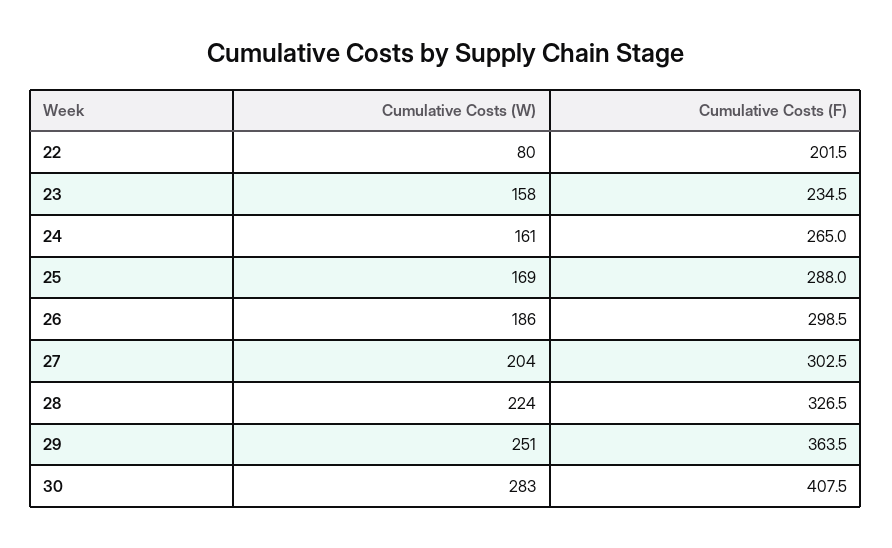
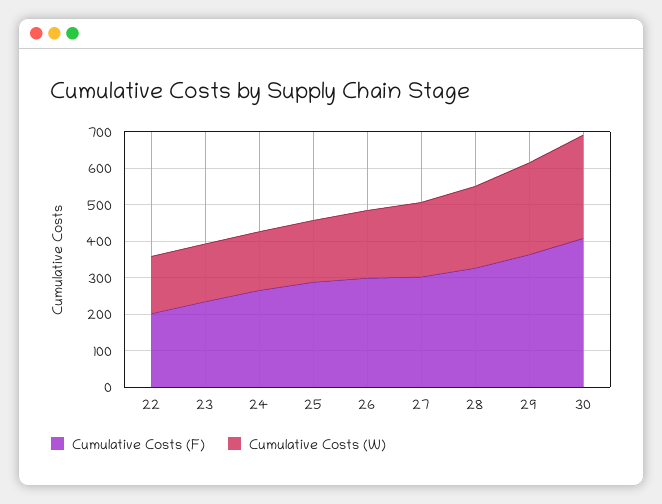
  {
    "Cumulative Costs (W)": {
-     "22": 80,
+     "22": 150,
      "23": 158,
      "24": 161,
      "25": 169,
      "26": 186,
      "27": 204,
      "28": 224,
      "29": 251,
      "30": 283
    },
    "Cumulative Costs (F)": {
      "22": 201.5,
      "23": 234.5,
      "24": 265,
      "25": 288,
      "26": 298.5,
      "27": 302.5,
      "28": 326.5,
      "29": 363.5,
      "30": 407.5
    }
  }

